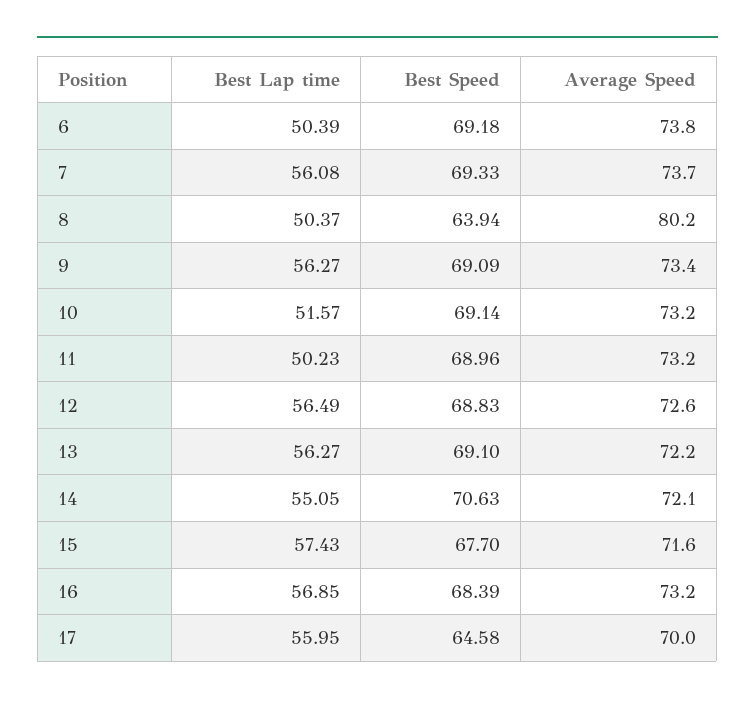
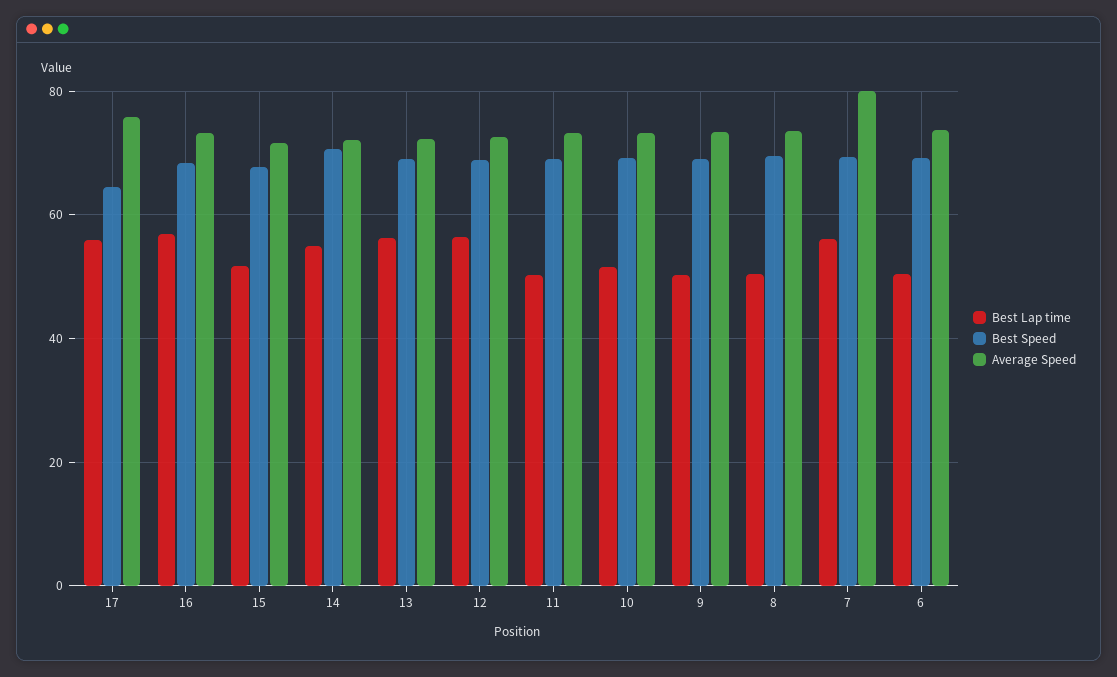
  {
    "Best Lap time": {
      "6": 50.39,
      "7": 56.08,
      "8": 50.37,
-     "9": 56.27,
+     "9": 50,
      "10": 51.57,
      "11": 50.23,
      "12": 56.49,
      "13": 56.27,
      "14": 55.05,
-     "15": 57.43,
+     "15": 52,
      "16": 56.85,
      "17": 55.95
    },
    "Best Speed": {
      "6": 69.18,
      "7": 69.33,
-     "8": 63.94,
+     "8": 70,
      "9": 69.09,
      "10": 69.14,
      "11": 68.96,
      "12": 68.83,
      "13": 69.1,
      "14": 70.63,
      "15": 67.7,
      "16": 68.39,
      "17": 64.58
    },
    "Average Speed": {
      "6": 73.8,
-     "7": 73.7,
+     "7": 80,
-     "8": 80.2,
+     "8": 74,
      "9": 73.4,
      "10": 73.2,
      "11": 73.2,
      "12": 72.6,
      "13": 72.2,
      "14": 72.1,
      "15": 71.6,
      "16": 73.2,
-     "17": 70
+     "17": 76
    }
  }

